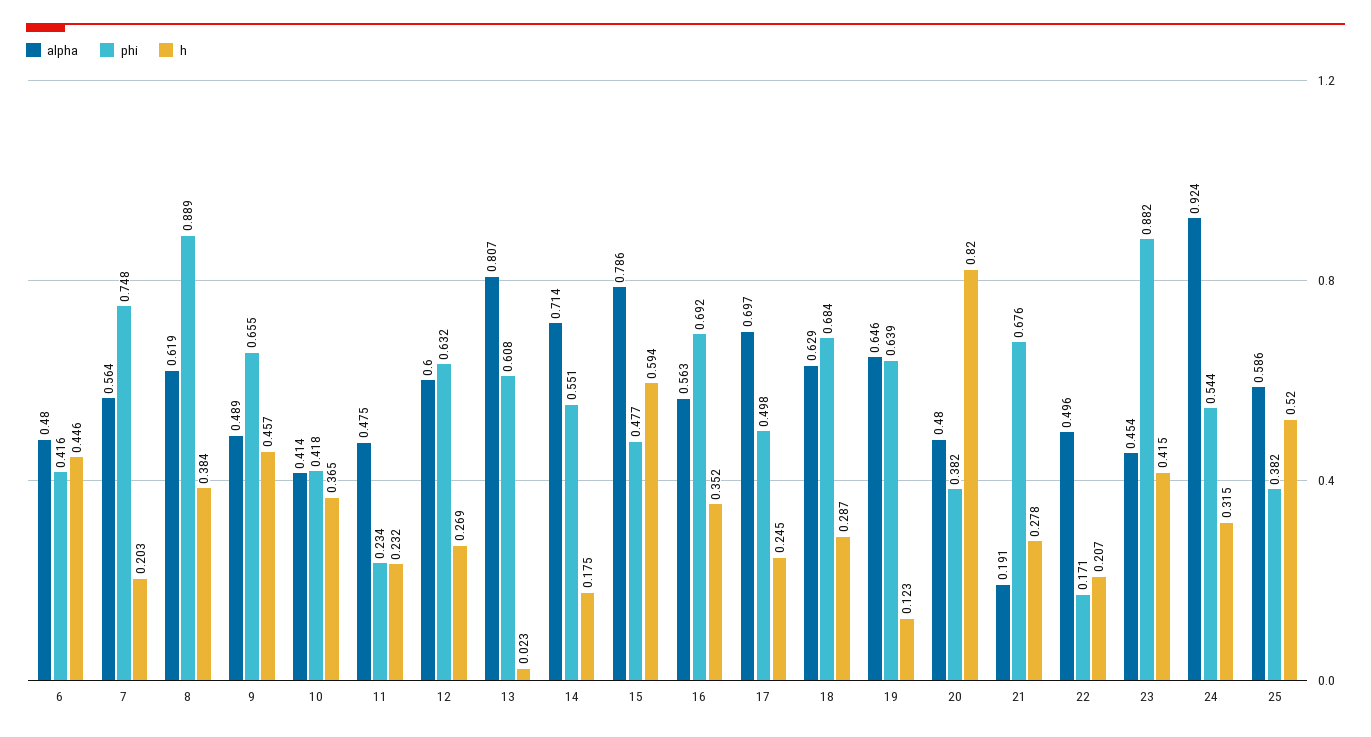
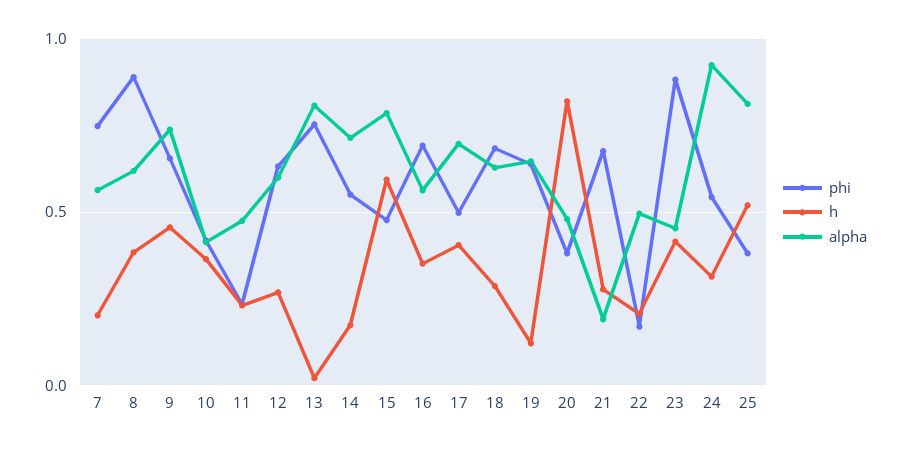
  {
    "alpha": {
-     "6": 0.48,
      "7": 0.564,
      "8": 0.619,
-     "9": 0.489,
+     "9": 0.75,
      "10": 0.414,
      "11": 0.475,
      "12": 0.6,
      "13": 0.807,
      "14": 0.714,
      "15": 0.786,
      "16": 0.563,
      "17": 0.697,
      "18": 0.629,
      "19": 0.646,
      "20": 0.48,
      "21": 0.191,
      "22": 0.496,
      "23": 0.454,
      "24": 0.924,
-     "25": 0.586
+     "25": 0.8
    },
    "phi": {
-     "6": 0.416,
      "7": 0.748,
      "8": 0.889,
      "9": 0.655,
      "10": 0.418,
      "11": 0.234,
      "12": 0.632,
-     "13": 0.608,
+     "13": 0.75,
      "14": 0.551,
      "15": 0.477,
      "16": 0.692,
      "17": 0.498,
      "18": 0.684,
      "19": 0.639,
      "20": 0.382,
      "21": 0.676,
      "22": 0.171,
      "23": 0.882,
      "24": 0.544,
      "25": 0.382
    },
    "h": {
-     "6": 0.446,
      "7": 0.203,
      "8": 0.384,
      "9": 0.457,
      "10": 0.365,
      "11": 0.232,
      "12": 0.269,
      "13": 0.023,
      "14": 0.175,
      "15": 0.594,
      "16": 0.352,
-     "17": 0.245,
+     "17": 0.4,
      "18": 0.287,
      "19": 0.123,
      "20": 0.82,
      "21": 0.278,
      "22": 0.207,
      "23": 0.415,
      "24": 0.315,
      "25": 0.52
    }
  }

